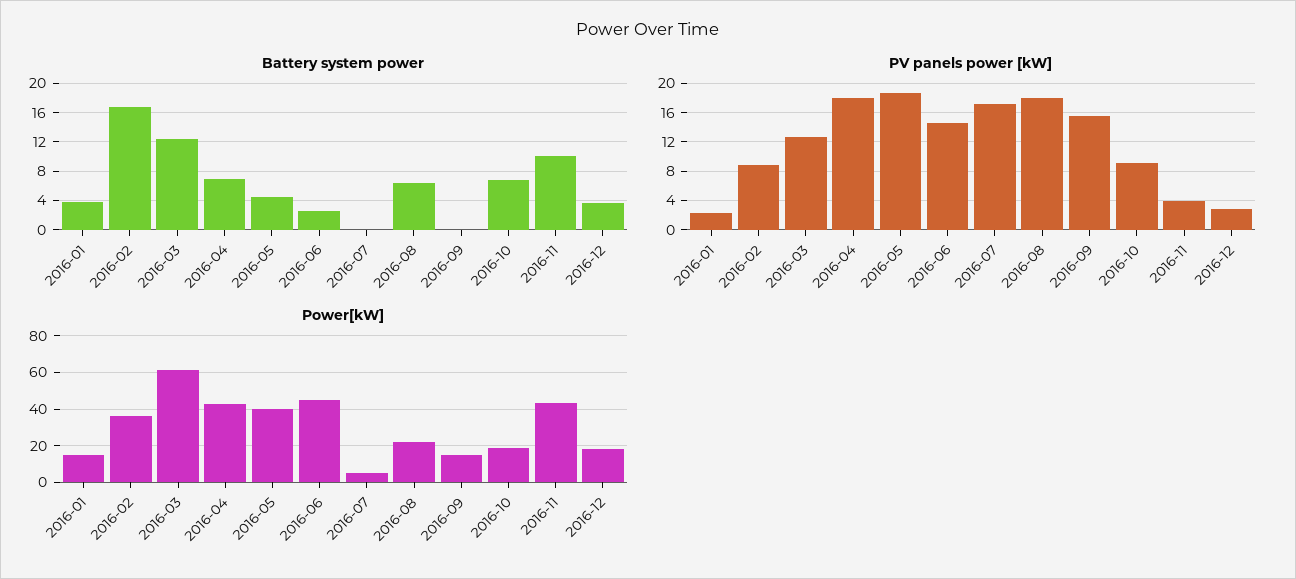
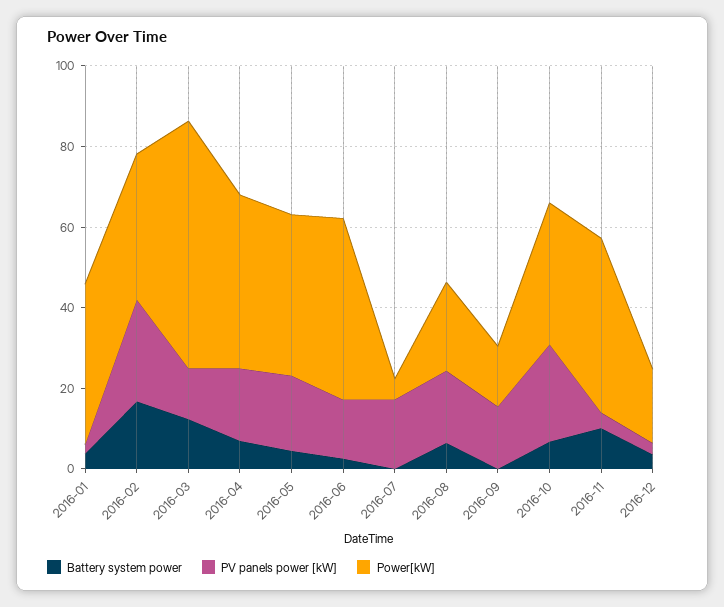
  {
    "Battery system power": {
      "2016-01": 4,
      "2016-02": 17,
      "2016-03": 12,
      "2016-04": 7,
      "2016-05": 4,
      "2016-06": 3,
      "2016-07": 0,
      "2016-08": 6,
      "2016-09": 0,
      "2016-10": 7,
      "2016-11": 10,
      "2016-12": 4
    },
    "PV panels power [kW]": {
      "2016-01": 2,
-     "2016-02": 9,
+     "2016-02": 25,
      "2016-03": 13,
      "2016-04": 18,
      "2016-05": 19,
      "2016-06": 15,
      "2016-07": 17,
      "2016-08": 18,
      "2016-09": 16,
-     "2016-10": 9,
+     "2016-10": 25,
      "2016-11": 4,
      "2016-12": 3
    },
    "Power[kW]": {
-     "2016-01": 15,
+     "2016-01": 40,
      "2016-02": 35,
      "2016-03": 60,
      "2016-04": 45,
      "2016-05": 40,
      "2016-06": 45,
      "2016-07": 5,
      "2016-08": 20,
      "2016-09": 15,
-     "2016-10": 20,
+     "2016-10": 35,
      "2016-11": 45,
      "2016-12": 20
    }
  }

